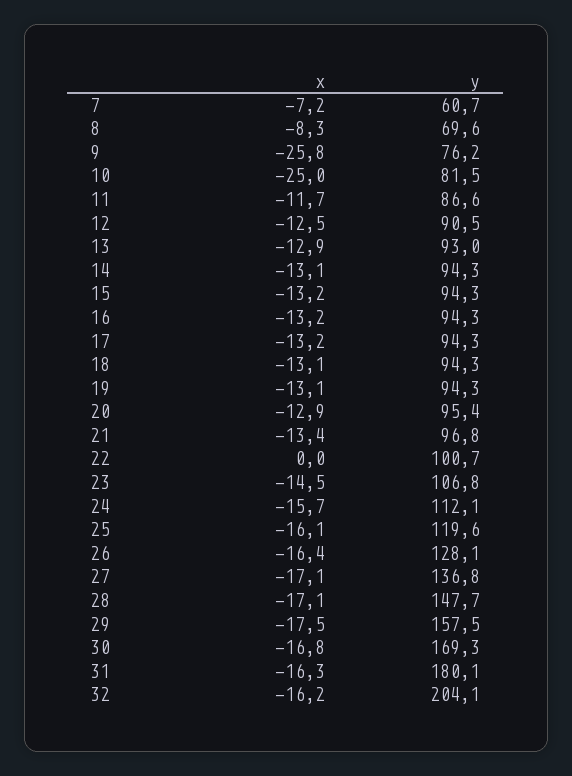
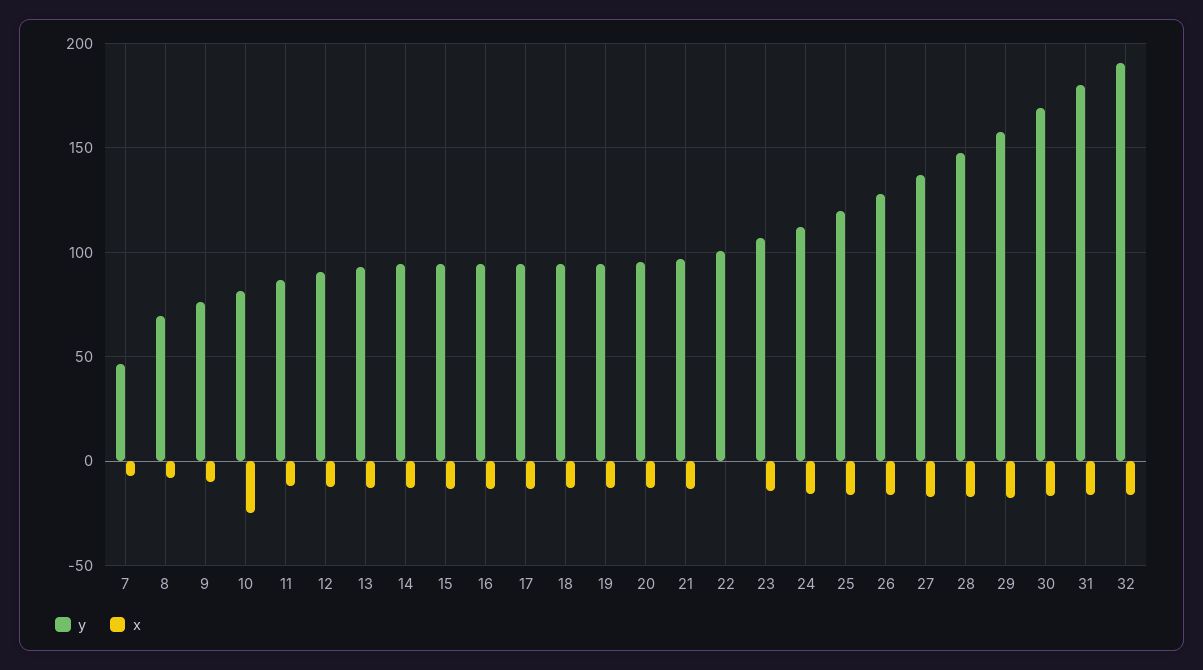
  {
    "x": {
      "7": -7.2,
      "8": -8.3,
-     "9": -25.8,
+     "9": -10,
      "10": -25,
      "11": -11.7,
      "12": -12.5,
      "13": -12.9,
      "14": -13.1,
      "15": -13.2,
      "16": -13.2,
      "17": -13.2,
      "18": -13.1,
      "19": -13.1,
      "20": -12.9,
      "21": -13.4,
      "22": 0,
      "23": -14.5,
      "24": -15.7,
      "25": -16.1,
      "26": -16.4,
      "27": -17.1,
      "28": -17.1,
      "29": -17.5,
      "30": -16.8,
      "31": -16.3,
      "32": -16.2
    },
    "y": {
-     "7": 60.7,
+     "7": 45,
      "8": 69.6,
      "9": 76.2,
      "10": 81.5,
      "11": 86.6,
      "12": 90.5,
      "13": 93,
      "14": 94.3,
      "15": 94.3,
      "16": 94.3,
      "17": 94.3,
      "18": 94.3,
      "19": 94.3,
      "20": 95.4,
      "21": 96.8,
      "22": 100.7,
      "23": 106.8,
      "24": 112.1,
      "25": 119.6,
      "26": 128.1,
      "27": 136.8,
      "28": 147.7,
      "29": 157.5,
      "30": 169.3,
      "31": 180.1,
-     "32": 204.1
+     "32": 190
    }
  }

